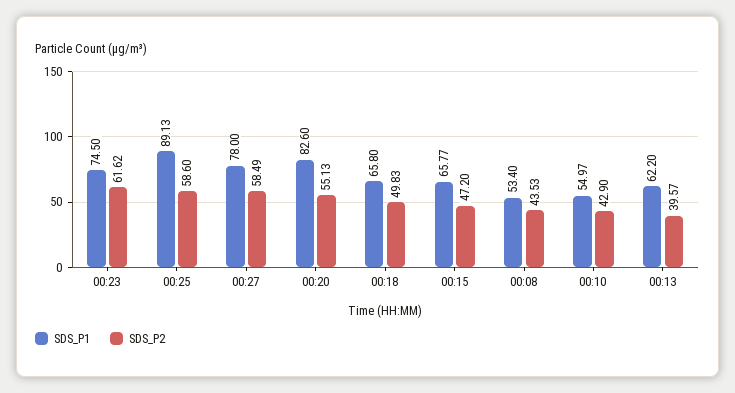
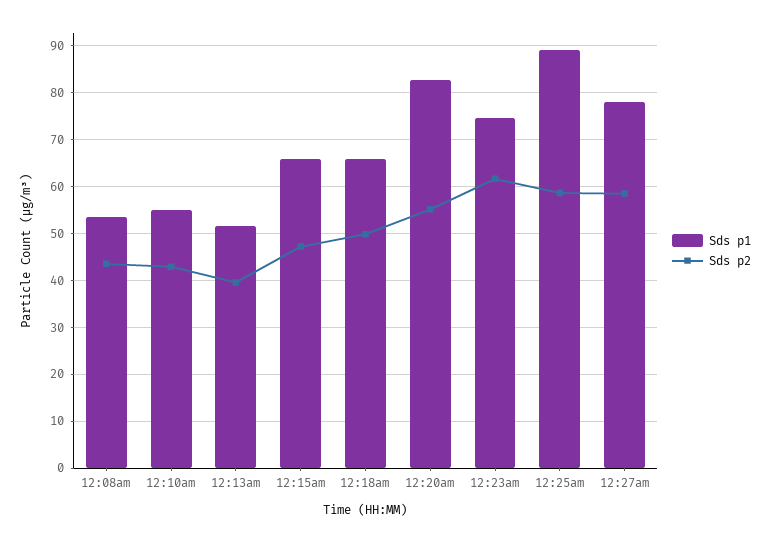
  {
    "SDS_P1": {
      "00:23": 74.5,
      "00:25": 89.13,
      "00:27": 78,
      "00:20": 82.6,
      "00:18": 65.8,
      "00:15": 65.77,
      "00:08": 53.4,
      "00:10": 54.97,
-     "00:13": 62.2
+     "00:13": 52
    },
    "SDS_P2": {
      "00:23": 61.62,
      "00:25": 58.6,
      "00:27": 58.49,
      "00:20": 55.13,
      "00:18": 49.83,
      "00:15": 47.2,
      "00:08": 43.53,
      "00:10": 42.9,
      "00:13": 39.57
    }
  }

